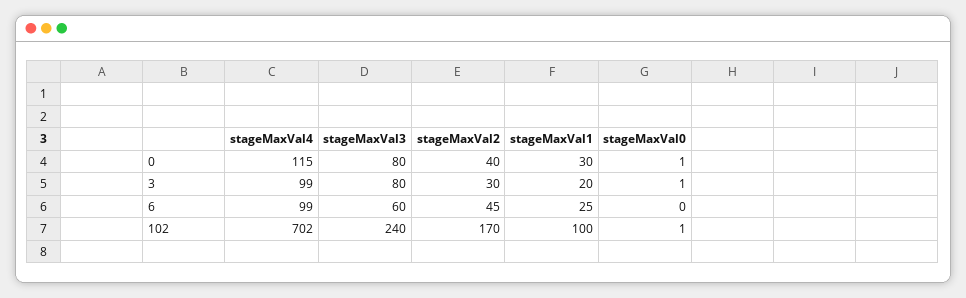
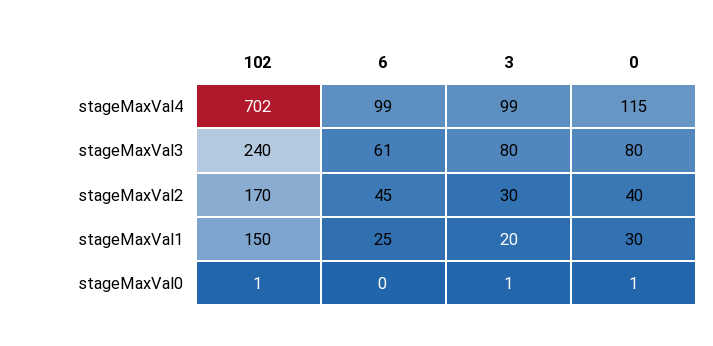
  {
    "stageMaxVal4": {
      "0": 115,
      "3": 99,
      "6": 99,
      "102": 702
    },
    "stageMaxVal3": {
      "0": 80,
      "3": 80,
-     "6": 60,
+     "6": 61,
      "102": 240
    },
    "stageMaxVal2": {
      "0": 40,
      "3": 30,
      "6": 45,
      "102": 170
    },
    "stageMaxVal1": {
      "0": 30,
      "3": 20,
      "6": 25,
-     "102": 100
+     "102": 150
    },
    "stageMaxVal0": {
      "0": 1,
      "3": 1,
      "6": 0,
      "102": 1
    }
  }

